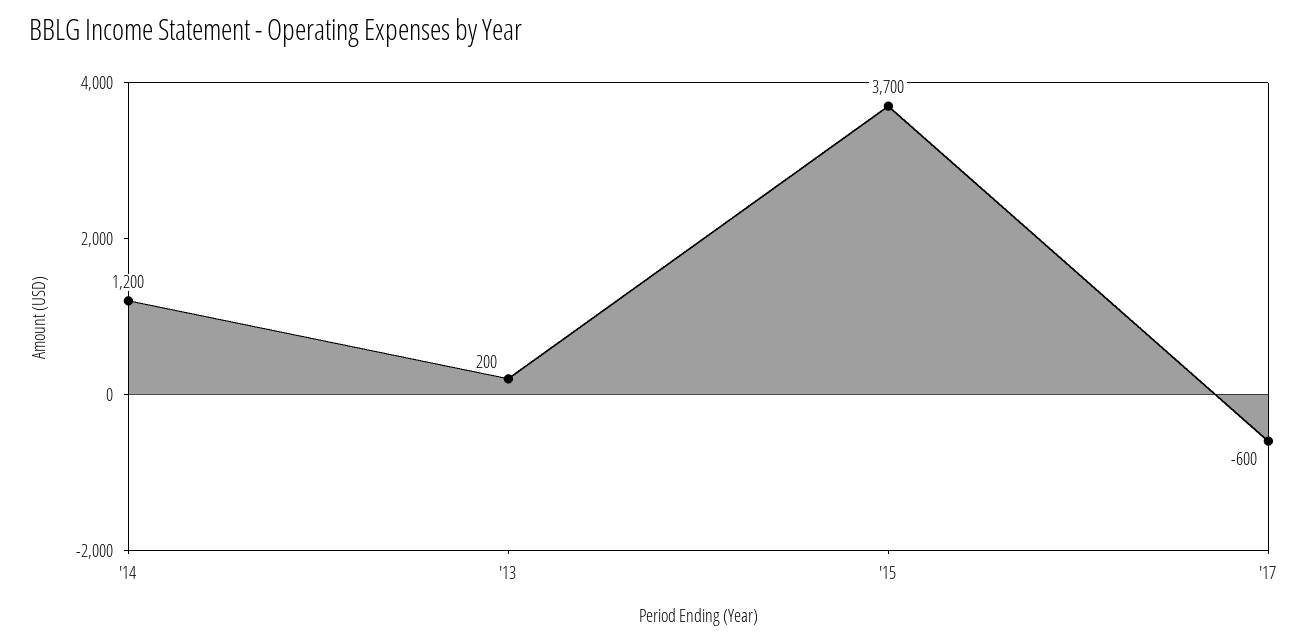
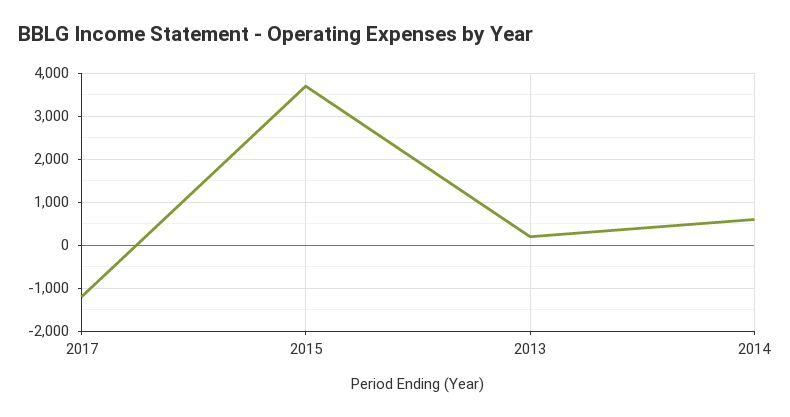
  {
-   "'14": 1200,
+   "'14": 600,
    "'13": 200,
    "'15": 3700,
-   "'17": -600
+   "'17": -1200
  }

